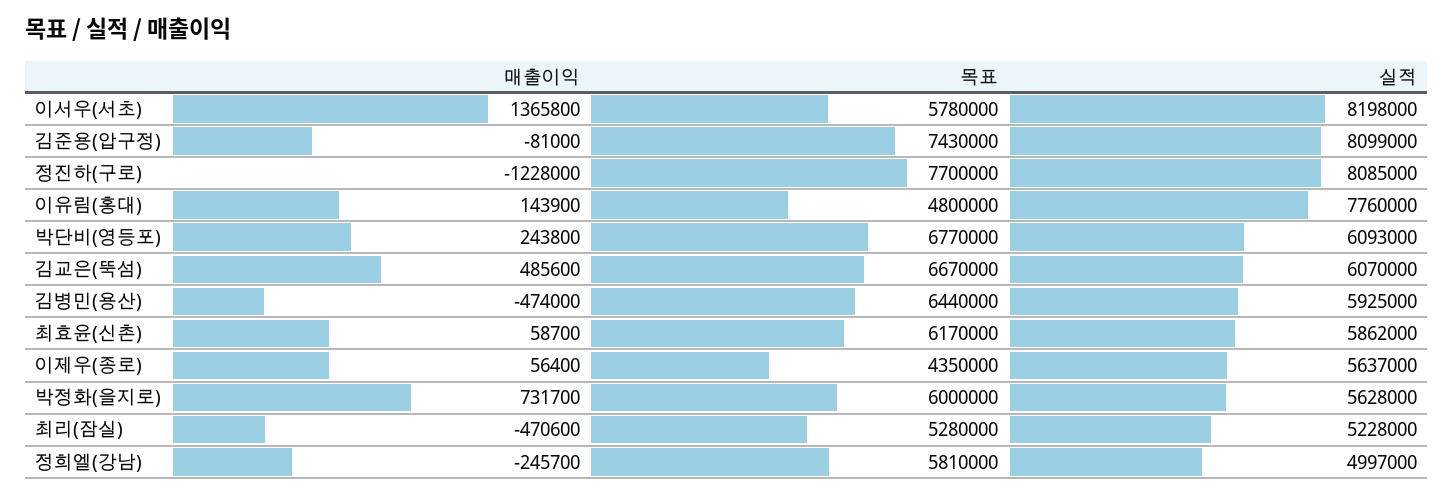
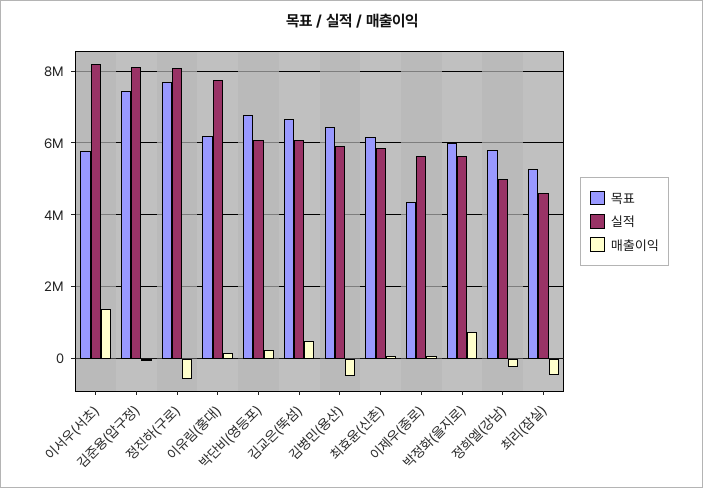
  {
    "매출이익": {
      "이서우(서초)": 1365800,
      "김준용(압구정)": -81000,
-     "정진하(구로)": -1228000,
+     "정진하(구로)": -600000,
      "이유림(홍대)": 143900,
      "박단비(영등포)": 243800,
      "김교은(뚝섬)": 485600,
      "김병민(용산)": -474000,
      "최효윤(신촌)": 58700,
      "이제우(종로)": 56400,
      "박정화(을지로)": 731700,
      "최리(잠실)": -470600,
      "정희엘(강남)": -245700
    },
    "목표": {
      "이서우(서초)": 5780000,
      "김준용(압구정)": 7430000,
      "정진하(구로)": 7700000,
-     "이유림(홍대)": 4800000,
+     "이유림(홍대)": 6200000,
      "박단비(영등포)": 6770000,
      "김교은(뚝섬)": 6670000,
      "김병민(용산)": 6440000,
      "최효윤(신촌)": 6170000,
      "이제우(종로)": 4350000,
      "박정화(을지로)": 6000000,
      "최리(잠실)": 5280000,
      "정희엘(강남)": 5810000
    },
    "실적": {
      "이서우(서초)": 8198000,
      "김준용(압구정)": 8099000,
      "정진하(구로)": 8085000,
      "이유림(홍대)": 7760000,
      "박단비(영등포)": 6093000,
      "김교은(뚝섬)": 6070000,
      "김병민(용산)": 5925000,
      "최효윤(신촌)": 5862000,
      "이제우(종로)": 5637000,
      "박정화(을지로)": 5628000,
-     "최리(잠실)": 5228000,
+     "최리(잠실)": 4600000,
      "정희엘(강남)": 4997000
    }
  }

